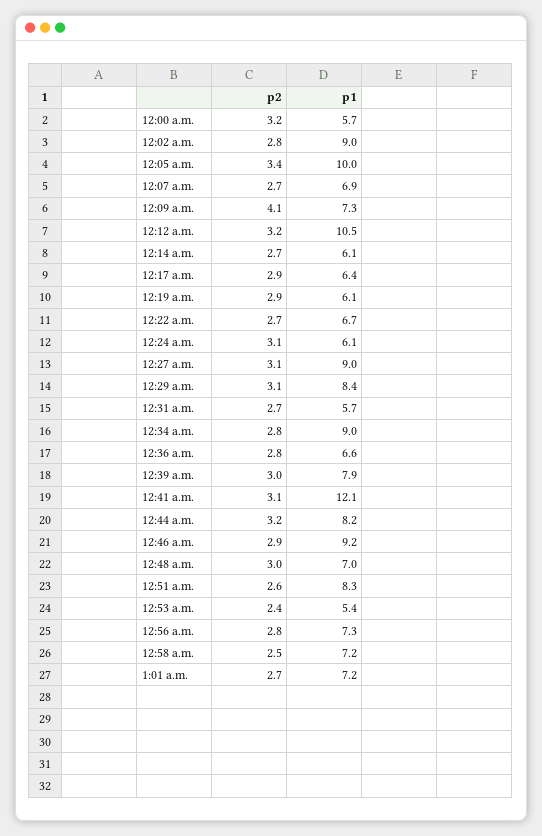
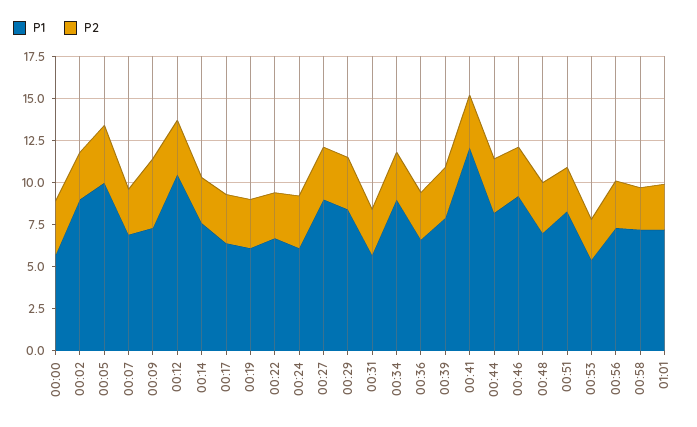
  {
    "p2": {
      "12:00 a.m.": 3.2,
      "12:02 a.m.": 2.8,
      "12:05 a.m.": 3.4,
      "12:07 a.m.": 2.7,
      "12:09 a.m.": 4.1,
      "12:12 a.m.": 3.2,
      "12:14 a.m.": 2.7,
      "12:17 a.m.": 2.9,
      "12:19 a.m.": 2.9,
      "12:22 a.m.": 2.7,
      "12:24 a.m.": 3.1,
      "12:27 a.m.": 3.1,
      "12:29 a.m.": 3.1,
      "12:31 a.m.": 2.7,
      "12:34 a.m.": 2.8,
      "12:36 a.m.": 2.8,
      "12:39 a.m.": 3,
      "12:41 a.m.": 3.1,
      "12:44 a.m.": 3.2,
      "12:46 a.m.": 2.9,
      "12:48 a.m.": 3,
      "12:51 a.m.": 2.6,
      "12:53 a.m.": 2.4,
      "12:56 a.m.": 2.8,
      "12:58 a.m.": 2.5,
      "1:01 a.m.": 2.7
    },
    "p1": {
      "12:00 a.m.": 5.7,
      "12:02 a.m.": 9,
      "12:05 a.m.": 10,
      "12:07 a.m.": 6.9,
      "12:09 a.m.": 7.3,
      "12:12 a.m.": 10.5,
-     "12:14 a.m.": 6.1,
+     "12:14 a.m.": 7.5,
      "12:17 a.m.": 6.4,
      "12:19 a.m.": 6.1,
      "12:22 a.m.": 6.7,
      "12:24 a.m.": 6.1,
      "12:27 a.m.": 9,
      "12:29 a.m.": 8.4,
      "12:31 a.m.": 5.7,
      "12:34 a.m.": 9,
      "12:36 a.m.": 6.6,
      "12:39 a.m.": 7.9,
      "12:41 a.m.": 12.1,
      "12:44 a.m.": 8.2,
      "12:46 a.m.": 9.2,
      "12:48 a.m.": 7,
      "12:51 a.m.": 8.3,
      "12:53 a.m.": 5.4,
      "12:56 a.m.": 7.3,
      "12:58 a.m.": 7.2,
      "1:01 a.m.": 7.2
    }
  }

